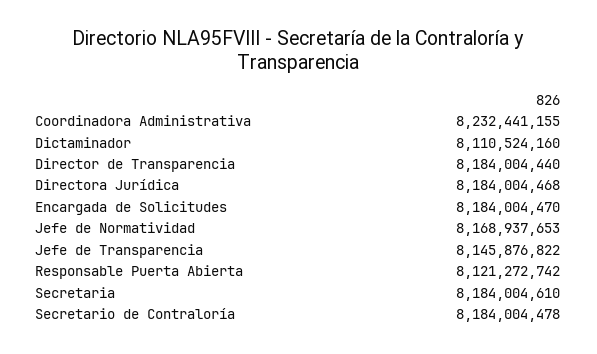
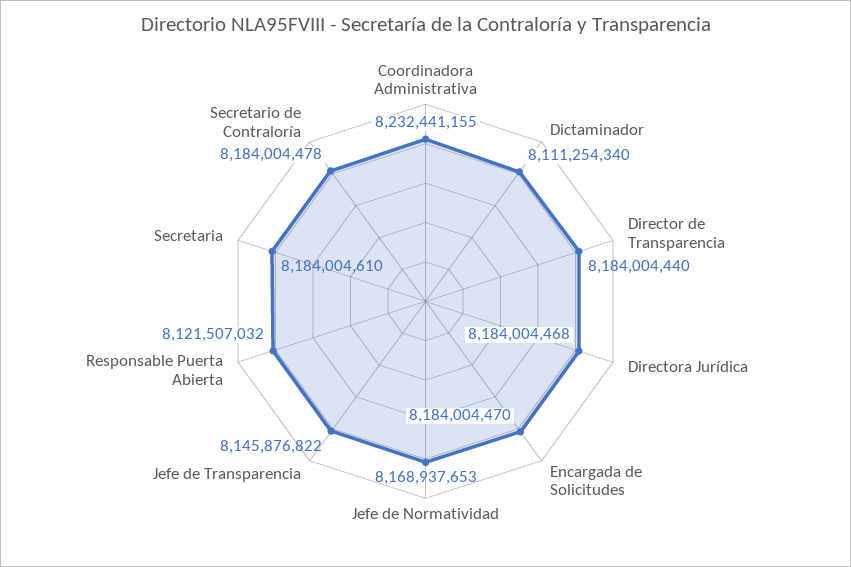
  {
    "Coordinadora Administrativa": 8232441155,
-   "Dictaminador": 8110524160,
+   "Dictaminador": 8111254340,
    "Director de Transparencia": 8184004440,
    "Directora Jurídica": 8184004468,
    "Encargada de Solicitudes": 8184004470,
    "Jefe de Normatividad": 8168937653,
    "Jefe de Transparencia": 8145876822,
-   "Responsable Puerta Abierta": 8121272742,
+   "Responsable Puerta Abierta": 8121507032,
    "Secretaria": 8184004610,
    "Secretario de Contraloría": 8184004478
  }

